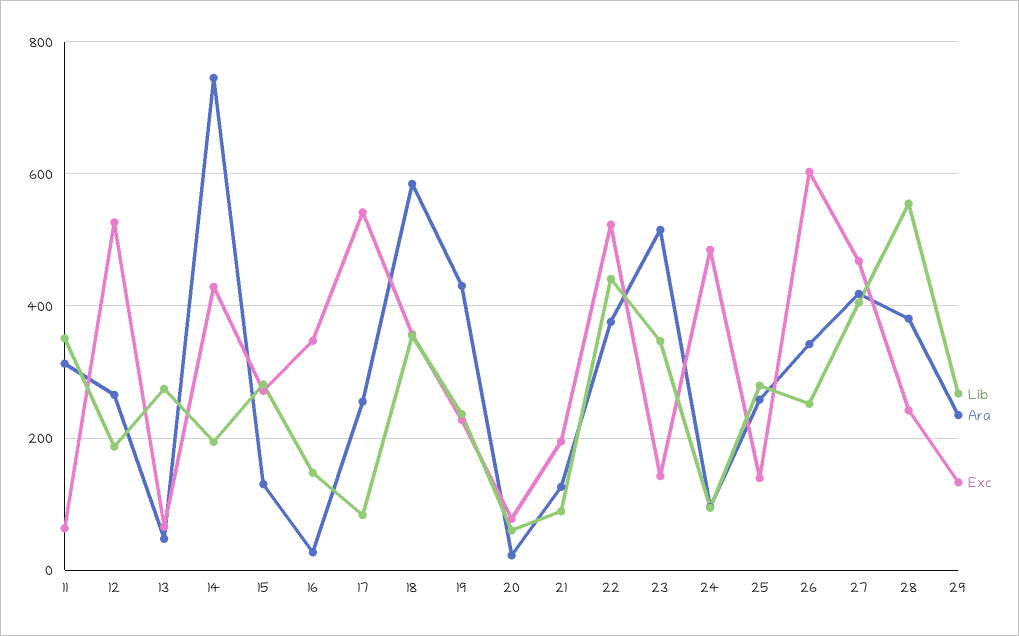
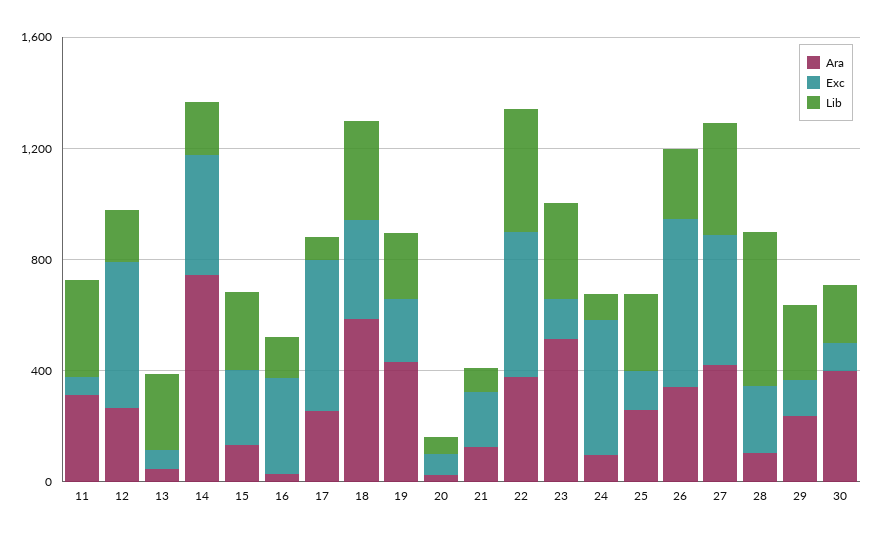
  {
    "Lib": {
      "11": 360,
      "12": 180,
      "13": 280,
      "14": 200,
      "15": 280,
      "16": 140,
      "17": 80,
      "18": 360,
      "19": 240,
      "20": 60,
      "21": 80,
      "22": 440,
      "23": 340,
      "24": 100,
      "25": 280,
      "26": 260,
      "27": 400,
      "28": 560,
-     "29": 260
+     "29": 260,
+     "30": 200
    },
    "Ara": {
      "11": 320,
      "12": 260,
      "13": 40,
      "14": 740,
      "15": 140,
      "16": 20,
      "17": 260,
      "18": 580,
      "19": 440,
      "20": 20,
      "21": 120,
      "22": 380,
      "23": 520,
      "24": 100,
      "25": 260,
      "26": 340,
      "27": 420,
-     "28": 380,
+     "28": 100,
-     "29": 240
+     "29": 240,
+     "30": 400
    },
    "Exc": {
      "11": 60,
      "12": 520,
      "13": 60,
      "14": 420,
      "15": 280,
      "16": 340,
      "17": 540,
      "18": 360,
      "19": 220,
      "20": 80,
      "21": 200,
      "22": 520,
      "23": 140,
      "24": 480,
      "25": 140,
      "26": 600,
      "27": 460,
      "28": 240,
-     "29": 140
+     "29": 140,
+     "30": 100
    }
  }

